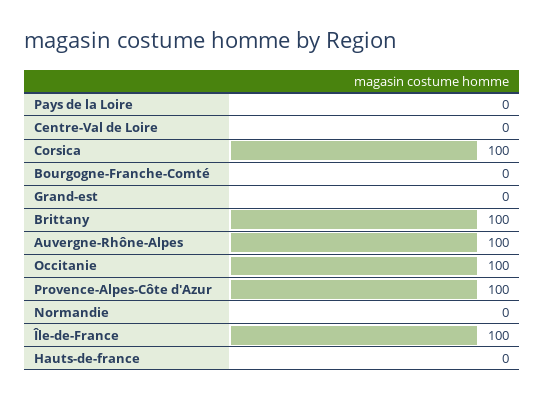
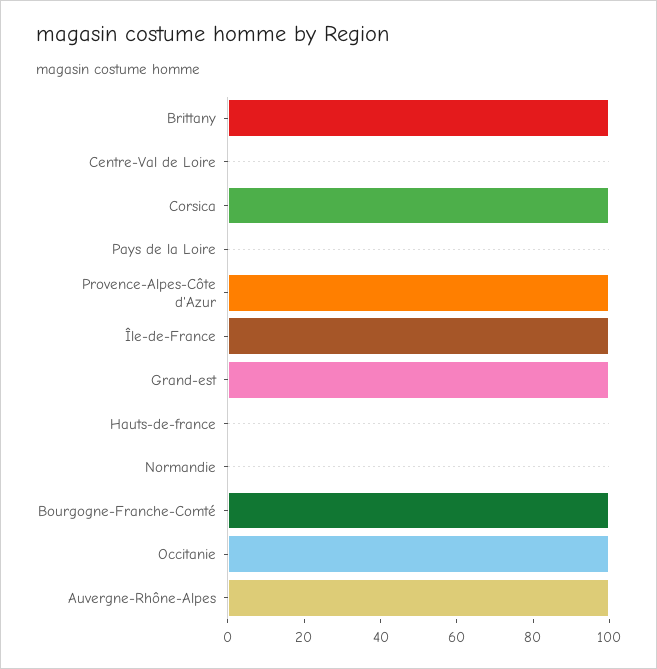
  {
    "Pays de la Loire": 0,
    "Centre-Val de Loire": 0,
    "Corsica": 100,
-   "Bourgogne-Franche-Comté": 0,
+   "Bourgogne-Franche-Comté": 100,
-   "Grand-est": 0,
+   "Grand-est": 100,
    "Brittany": 100,
    "Auvergne-Rhône-Alpes": 100,
    "Occitanie": 100,
    "Provence-Alpes-Côte d'Azur": 100,
    "Normandie": 0,
    "Île-de-France": 100,
    "Hauts-de-france": 0
  }

